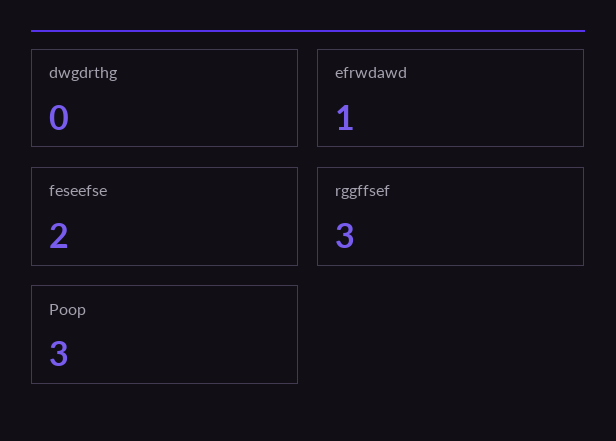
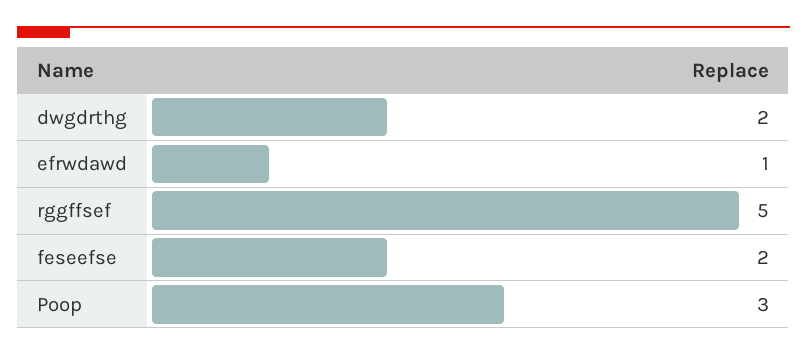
  {
-   "dwgdrthg": 0,
+   "dwgdrthg": 2,
    "efrwdawd": 1,
    "feseefse": 2,
-   "rggffsef": 3,
+   "rggffsef": 5,
    "Poop": 3
  }

